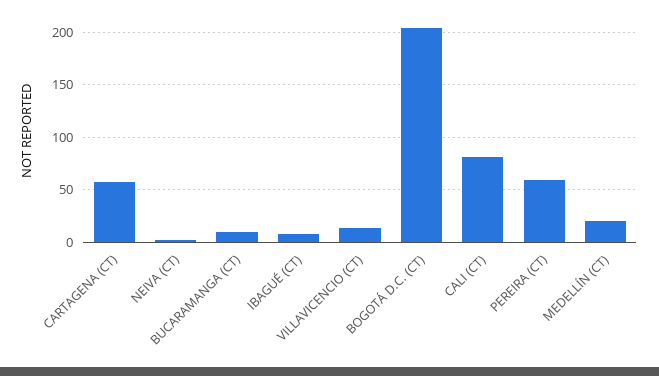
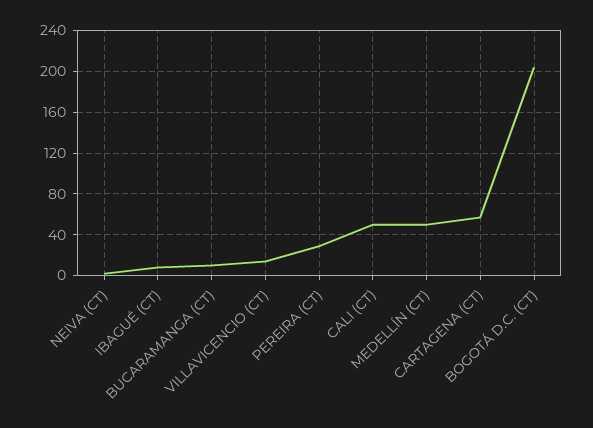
  {
    "CARTAGENA (CT)": 60,
    "NEIVA (CT)": 0,
    "BUCARAMANGA (CT)": 10,
    "IBAGUÉ (CT)": 10,
    "VILLAVICENCIO (CT)": 10,
    "BOGOTÁ D.C. (CT)": 200,
-   "CALI (CT)": 80,
+   "CALI (CT)": 50,
-   "PEREIRA (CT)": 60,
+   "PEREIRA (CT)": 30,
-   "MEDELLÍN (CT)": 20
+   "MEDELLÍN (CT)": 50
  }

